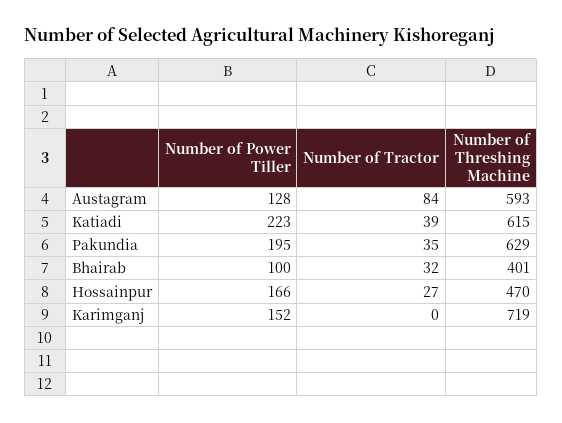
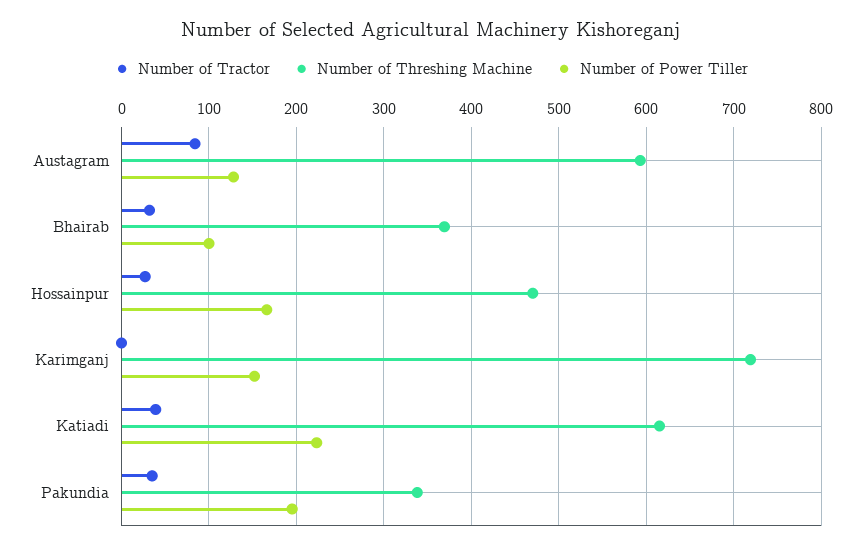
  {
    "Number of Power Tiller": {
      "Austagram": 128,
      "Katiadi": 223,
      "Pakundia": 195,
      "Bhairab": 100,
      "Hossainpur": 166,
      "Karimganj": 152
    },
    "Number of Tractor": {
      "Austagram": 84,
      "Katiadi": 39,
      "Pakundia": 35,
      "Bhairab": 32,
      "Hossainpur": 27,
      "Karimganj": 0
    },
    "Number of Threshing Machine": {
      "Austagram": 593,
      "Katiadi": 615,
-     "Pakundia": 629,
+     "Pakundia": 340,
-     "Bhairab": 401,
+     "Bhairab": 370,
      "Hossainpur": 470,
      "Karimganj": 719
    }
  }

